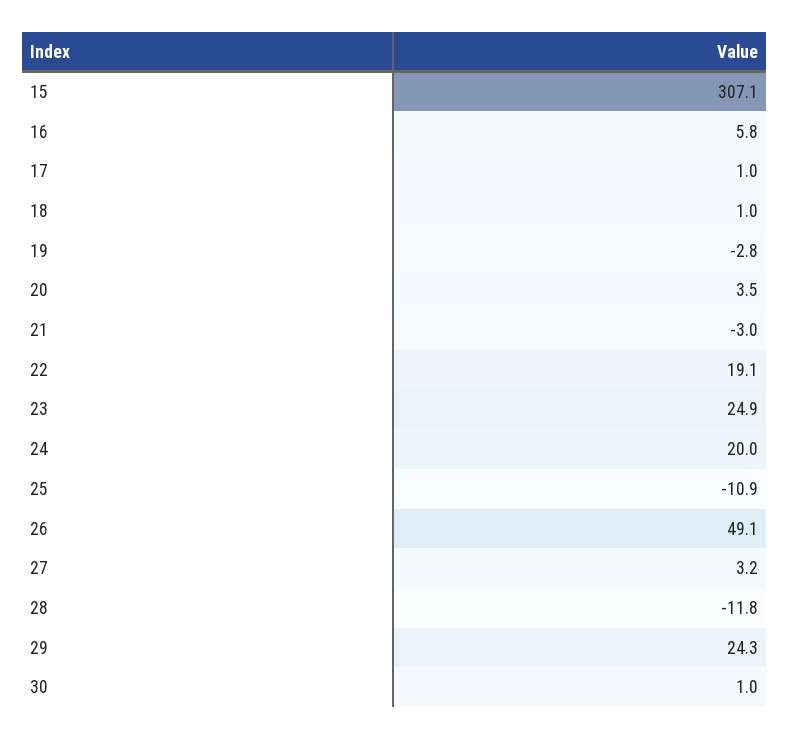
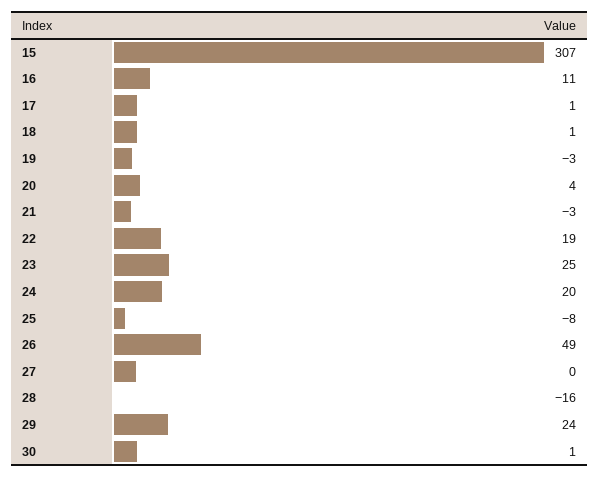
  {
    "15": 307.1,
-   "16": 5.8,
+   "16": 11,
    "17": 1,
    "18": 1,
    "19": -2.8,
    "20": 3.5,
    "21": -3,
    "22": 19.1,
    "23": 24.9,
    "24": 20,
-   "25": -10.9,
+   "25": -8,
    "26": 49.1,
-   "27": 3.2,
+   "27": 0,
-   "28": -11.8,
+   "28": -16,
    "29": 24.3,
    "30": 1
  }

